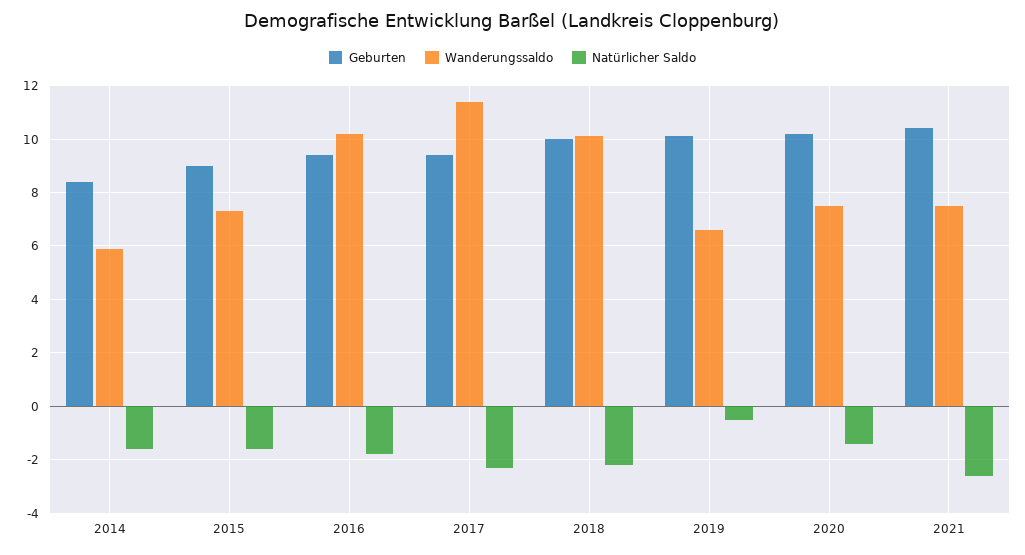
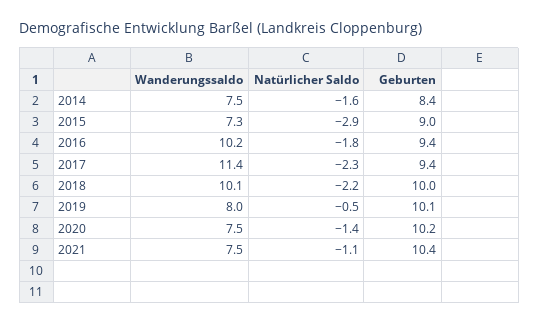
  {
    "Geburten": {
      "2014": 8.4,
      "2015": 9,
      "2016": 9.4,
      "2017": 9.4,
      "2018": 10,
      "2019": 10.1,
      "2020": 10.2,
      "2021": 10.4
    },
    "Wanderungssaldo": {
-     "2014": 6,
+     "2014": 7.5,
      "2015": 7.3,
      "2016": 10.2,
      "2017": 11.4,
      "2018": 10.1,
-     "2019": 6.5,
+     "2019": 8,
      "2020": 7.5,
      "2021": 7.5
    },
    "Natürlicher Saldo": {
      "2014": -1.6,
-     "2015": -1.5,
+     "2015": -2.9,
      "2016": -1.8,
      "2017": -2.3,
      "2018": -2.2,
      "2019": -0.5,
      "2020": -1.4,
-     "2021": -2.5
+     "2021": -1.1
    }
  }

